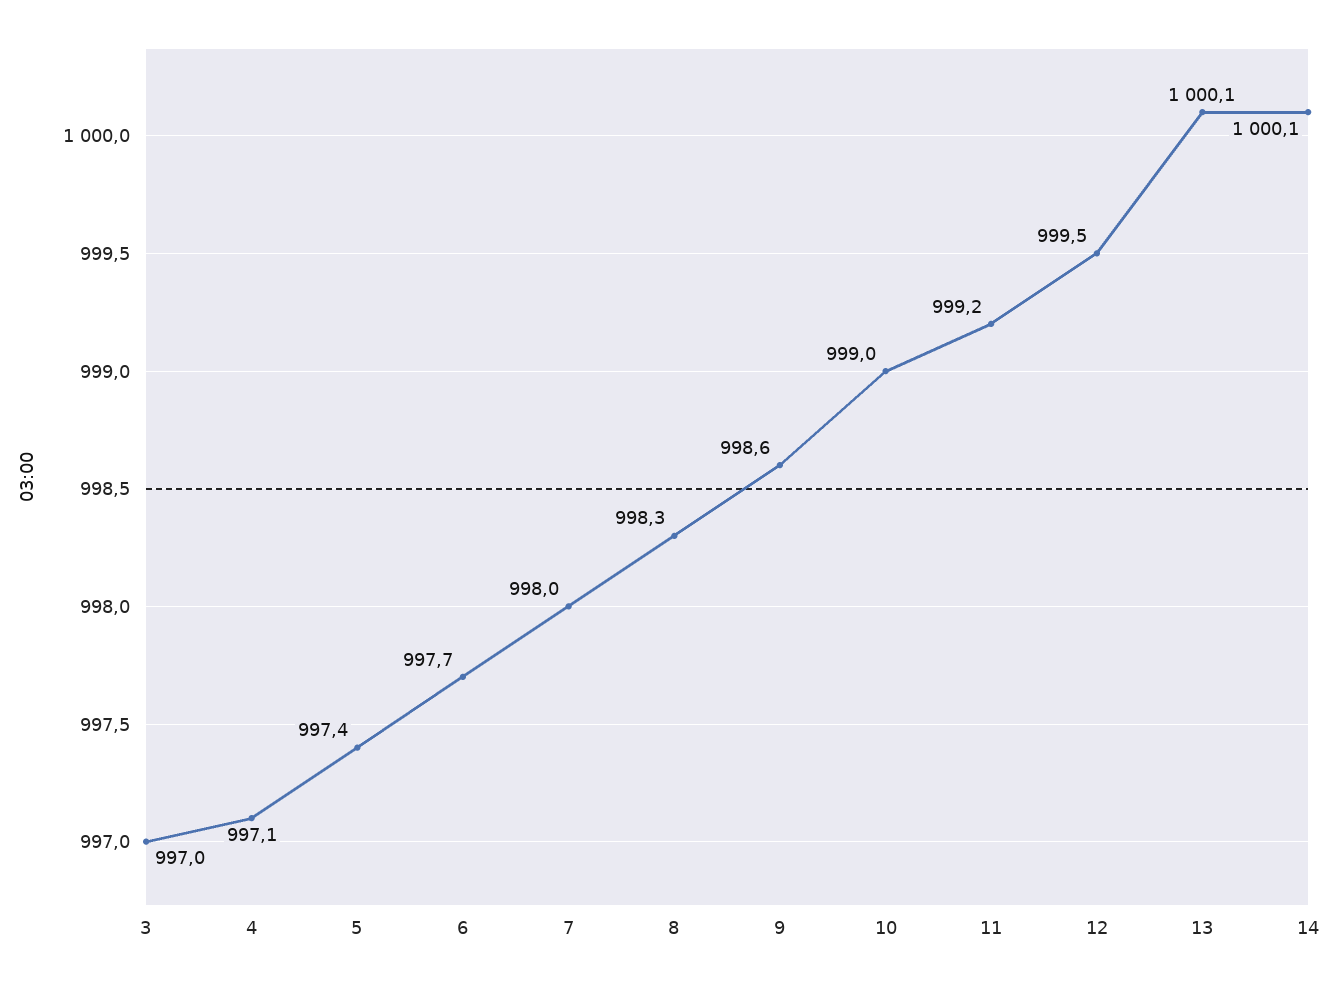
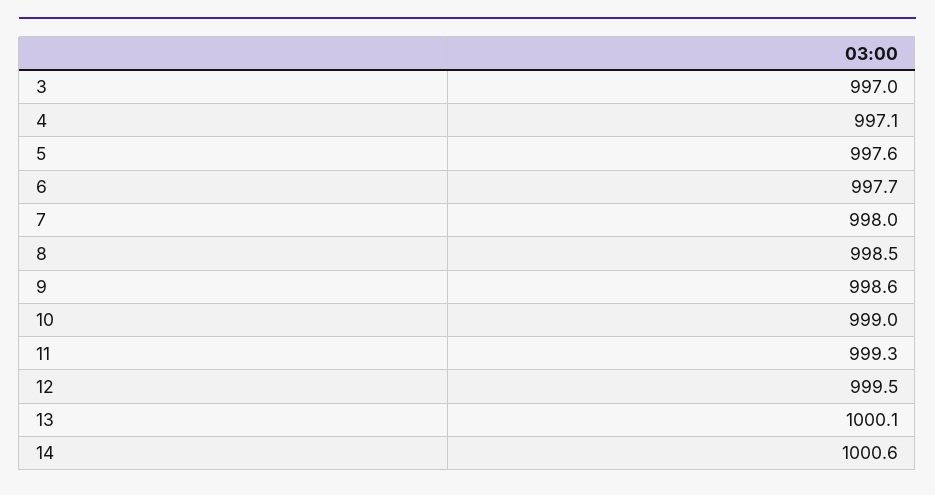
  {
    "3": 997,
    "4": 997.1,
-   "5": 997.4,
+   "5": 997.6,
    "6": 997.7,
    "7": 998,
-   "8": 998.3,
+   "8": 998.5,
    "9": 998.6,
    "10": 999,
-   "11": 999.2,
+   "11": 999.3,
    "12": 999.5,
    "13": 1000.1,
-   "14": 1000.1
+   "14": 1000.6
  }

